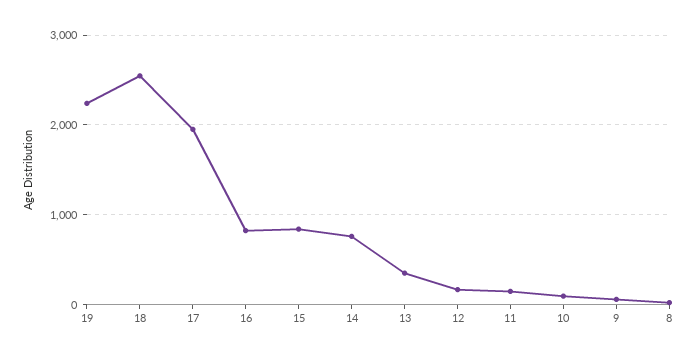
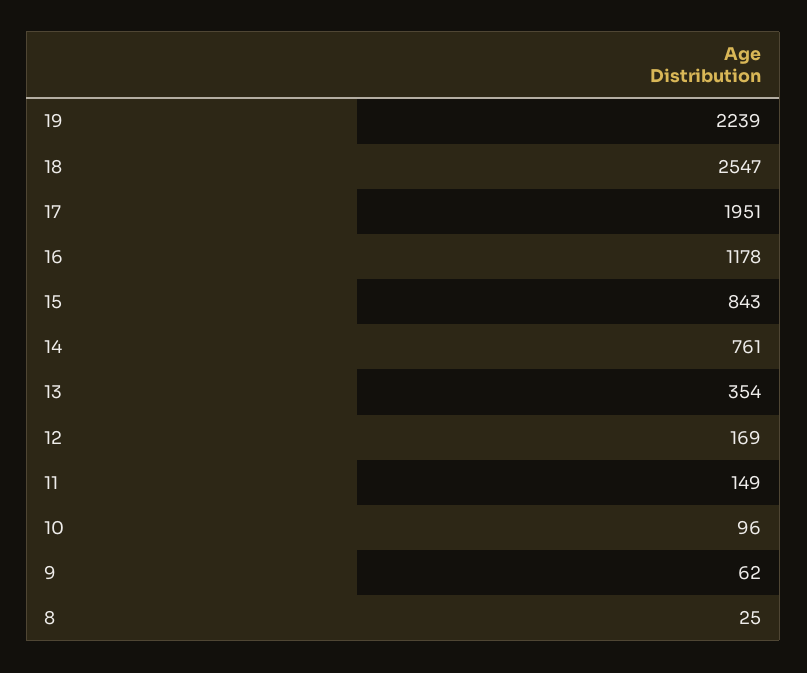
  {
    "19": 2239,
    "18": 2547,
    "17": 1951,
-   "16": 800,
+   "16": 1178,
    "15": 843,
    "14": 761,
    "13": 354,
    "12": 169,
    "11": 149,
    "10": 96,
    "9": 62,
    "8": 25
  }

